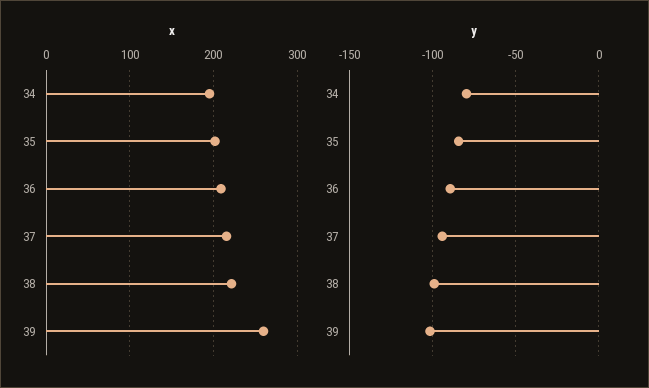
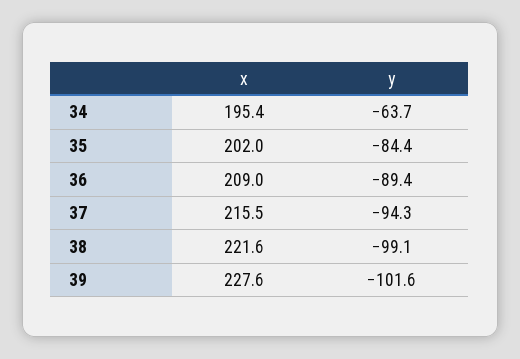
  {
    "x": {
      "34": 195.4,
      "35": 202,
      "36": 209,
      "37": 215.5,
      "38": 221.6,
-     "39": 260
+     "39": 227.6
    },
    "y": {
-     "34": -80,
+     "34": -63.7,
      "35": -84.4,
      "36": -89.4,
      "37": -94.3,
      "38": -99.1,
      "39": -101.6
    }
  }

